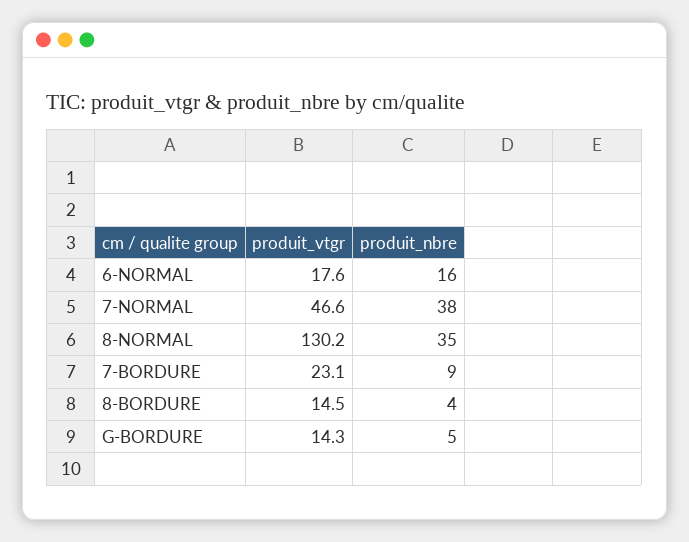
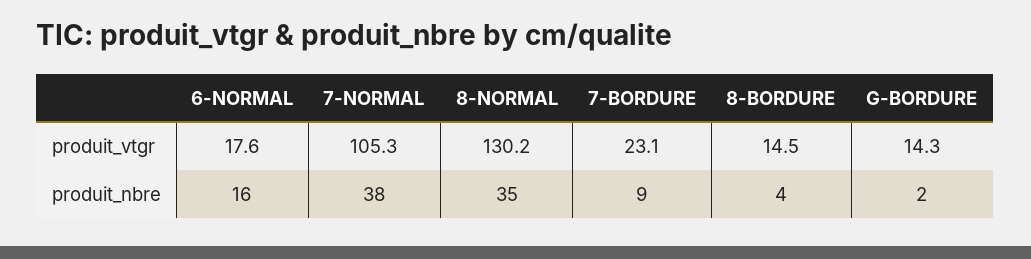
  {
    "produit_vtgr": {
      "6-NORMAL": 17.6,
-     "7-NORMAL": 46.6,
+     "7-NORMAL": 105.3,
      "8-NORMAL": 130.2,
      "7-BORDURE": 23.1,
      "8-BORDURE": 14.5,
      "G-BORDURE": 14.3
    },
    "produit_nbre": {
      "6-NORMAL": 16,
      "7-NORMAL": 38,
      "8-NORMAL": 35,
      "7-BORDURE": 9,
      "8-BORDURE": 4,
-     "G-BORDURE": 5
+     "G-BORDURE": 2
    }
  }

